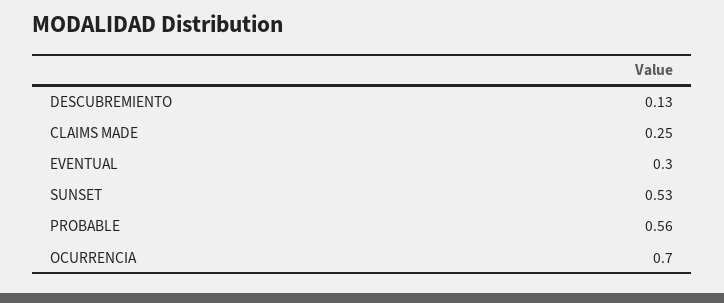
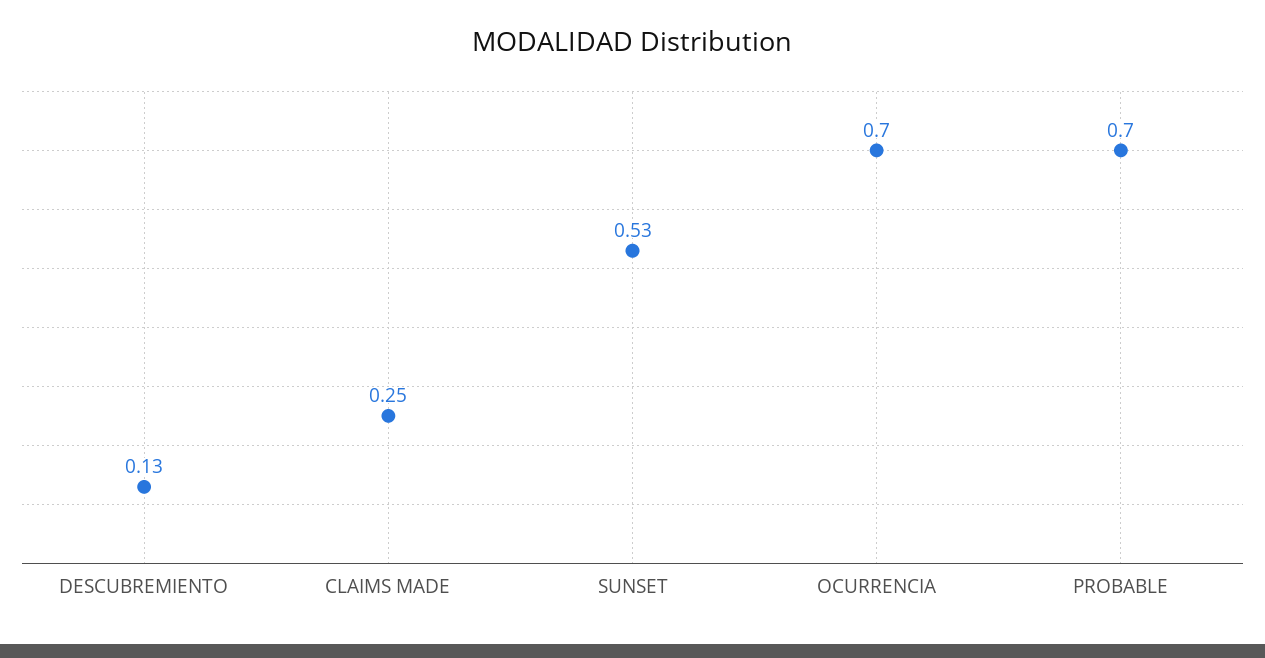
  {
    "DESCUBREMIENTO": 0.13,
    "CLAIMS MADE": 0.25,
-   "EVENTUAL": 0.3,
    "SUNSET": 0.53,
-   "PROBABLE": 0.56,
+   "PROBABLE": 0.7,
    "OCURRENCIA": 0.7
  }

